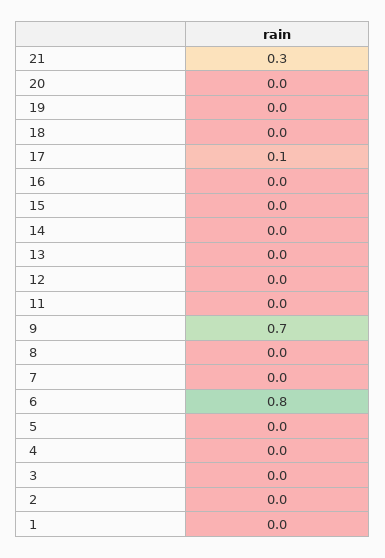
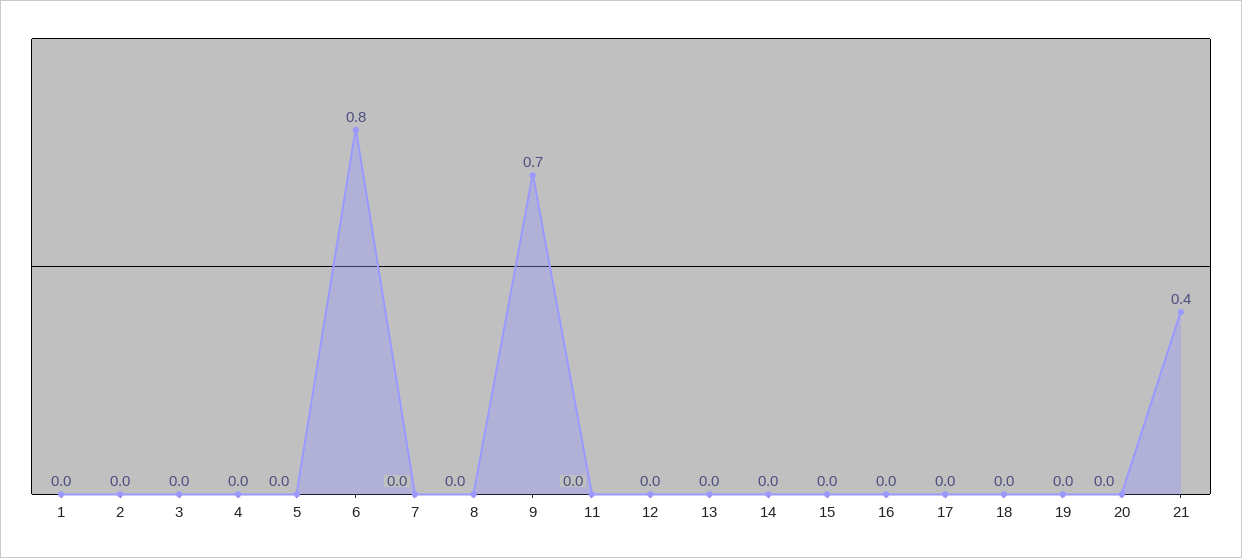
  {
-   "21": 0.3,
+   "21": 0.4,
    "20": 0,
    "19": 0,
    "18": 0,
-   "17": 0.1,
+   "17": 0,
    "16": 0,
    "15": 0,
    "14": 0,
    "13": 0,
    "12": 0,
    "11": 0,
    "9": 0.7,
    "8": 0,
    "7": 0,
    "6": 0.8,
    "5": 0,
    "4": 0,
    "3": 0,
    "2": 0,
    "1": 0
  }

